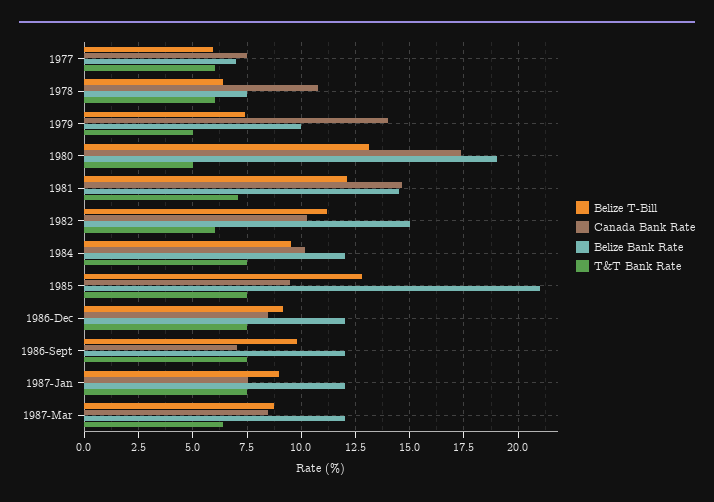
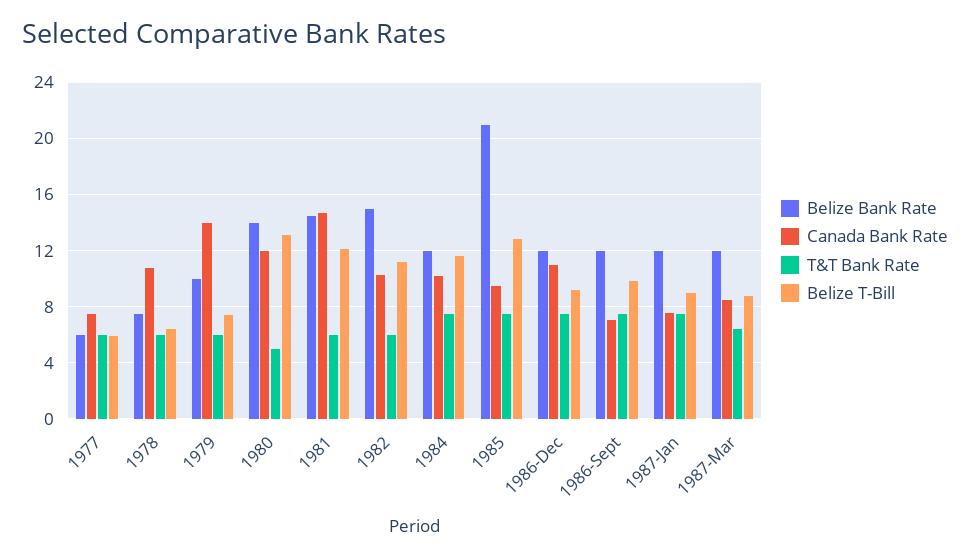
  {
    "Belize T-Bill": {
      "1977": 6,
      "1978": 6.5,
      "1979": 7.5,
      "1980": 13,
      "1981": 12,
      "1982": 11,
-     "1984": 9.5,
+     "1984": 11.5,
      "1985": 13,
      "1986-Dec": 9,
      "1986-Sept": 10,
      "1987-Jan": 9,
      "1987-Mar": 8.5
    },
    "Canada Bank Rate": {
      "1977": 7.5,
      "1978": 11,
      "1979": 14,
-     "1980": 17.5,
+     "1980": 12,
      "1981": 14.5,
      "1982": 10.5,
      "1984": 10,
      "1985": 9.5,
-     "1986-Dec": 8.5,
+     "1986-Dec": 11,
      "1986-Sept": 7,
      "1987-Jan": 7.5,
      "1987-Mar": 8.5
    },
    "Belize Bank Rate": {
-     "1977": 7,
+     "1977": 6,
      "1978": 7.5,
      "1979": 10,
-     "1980": 19,
+     "1980": 14,
      "1981": 14.5,
      "1982": 15,
      "1984": 12,
      "1985": 21,
      "1986-Dec": 12,
      "1986-Sept": 12,
      "1987-Jan": 12,
      "1987-Mar": 12
    },
    "T&T Bank Rate": {
      "1977": 6,
      "1978": 6,
-     "1979": 5,
+     "1979": 6,
      "1980": 5,
-     "1981": 7,
+     "1981": 6,
      "1982": 6,
      "1984": 7.5,
      "1985": 7.5,
      "1986-Dec": 7.5,
      "1986-Sept": 7.5,
      "1987-Jan": 7.5,
      "1987-Mar": 6.5
    }
  }

